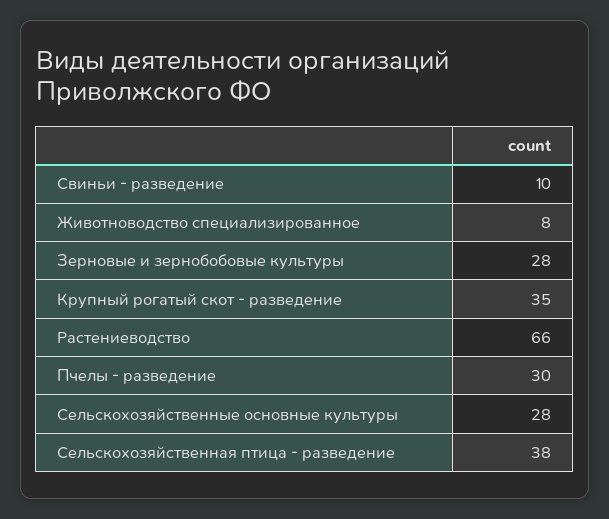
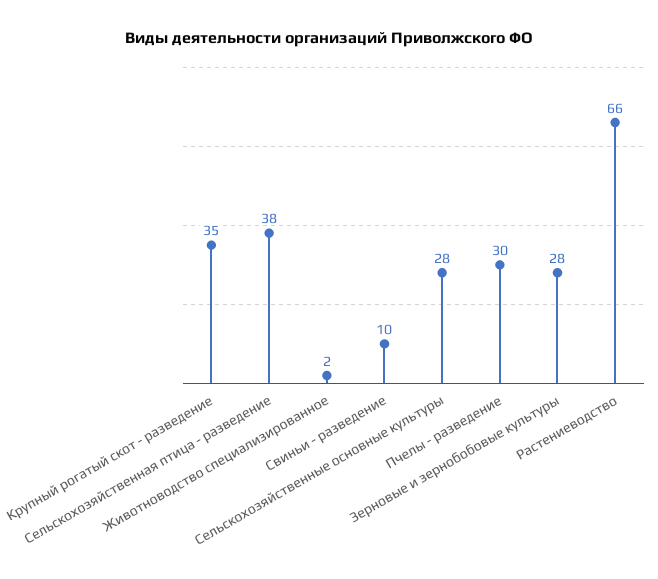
  {
    "Свиньи - разведение": 10,
-   "Животноводство специализированное": 8,
+   "Животноводство специализированное": 2,
    "Зерновые и зернобобовые культуры": 28,
    "Крупный рогатый скот - разведение": 35,
    "Растениеводство": 66,
    "Пчелы - разведение": 30,
    "Сельскохозяйственные основные культуры": 28,
    "Сельскохозяйственная птица - разведение": 38
  }

